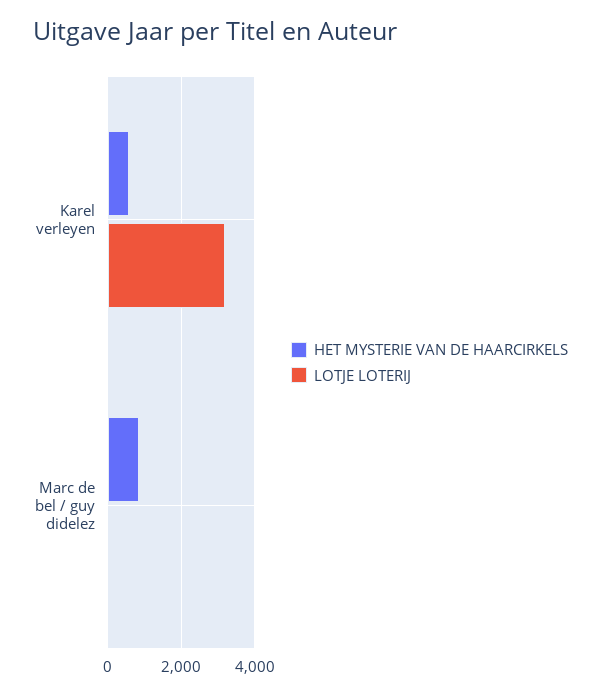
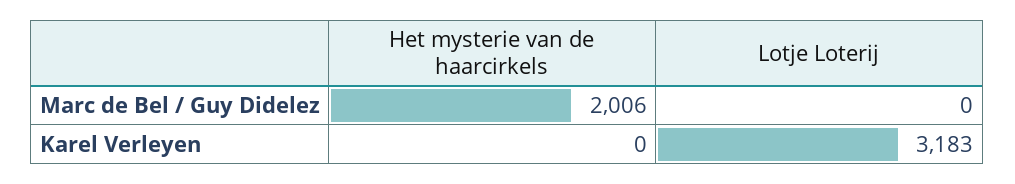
  {
    "HET MYSTERIE VAN DE HAARCIRKELS": {
-     "Karel verleyen": 600,
+     "Karel verleyen": 0,
-     "Marc de bel / guy didelez": 800
+     "Marc de bel / guy didelez": 2006
    },
    "LOTJE LOTERIJ": {
      "Karel verleyen": 3183,
      "Marc de bel / guy didelez": 0
    }
  }

